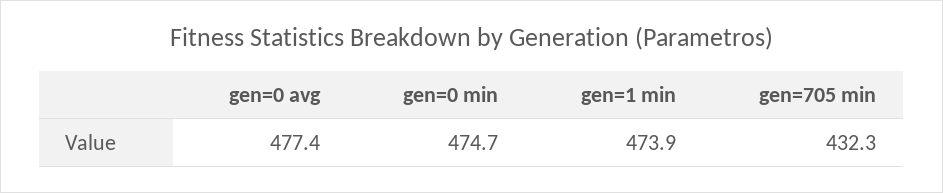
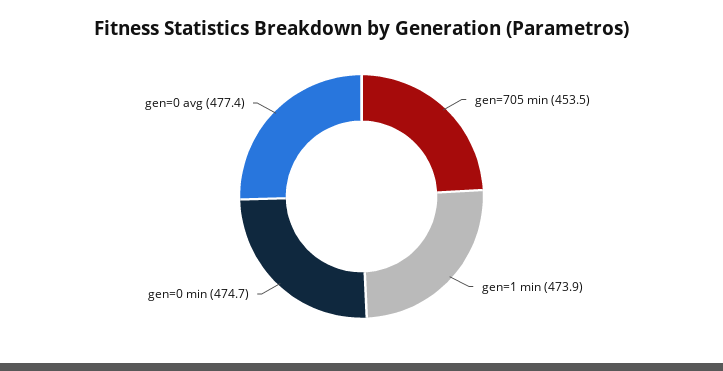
  {
    "gen=0 avg": 477.4,
    "gen=0 min": 474.7,
    "gen=1 min": 473.9,
-   "gen=705 min": 432.3
+   "gen=705 min": 453.5
  }

